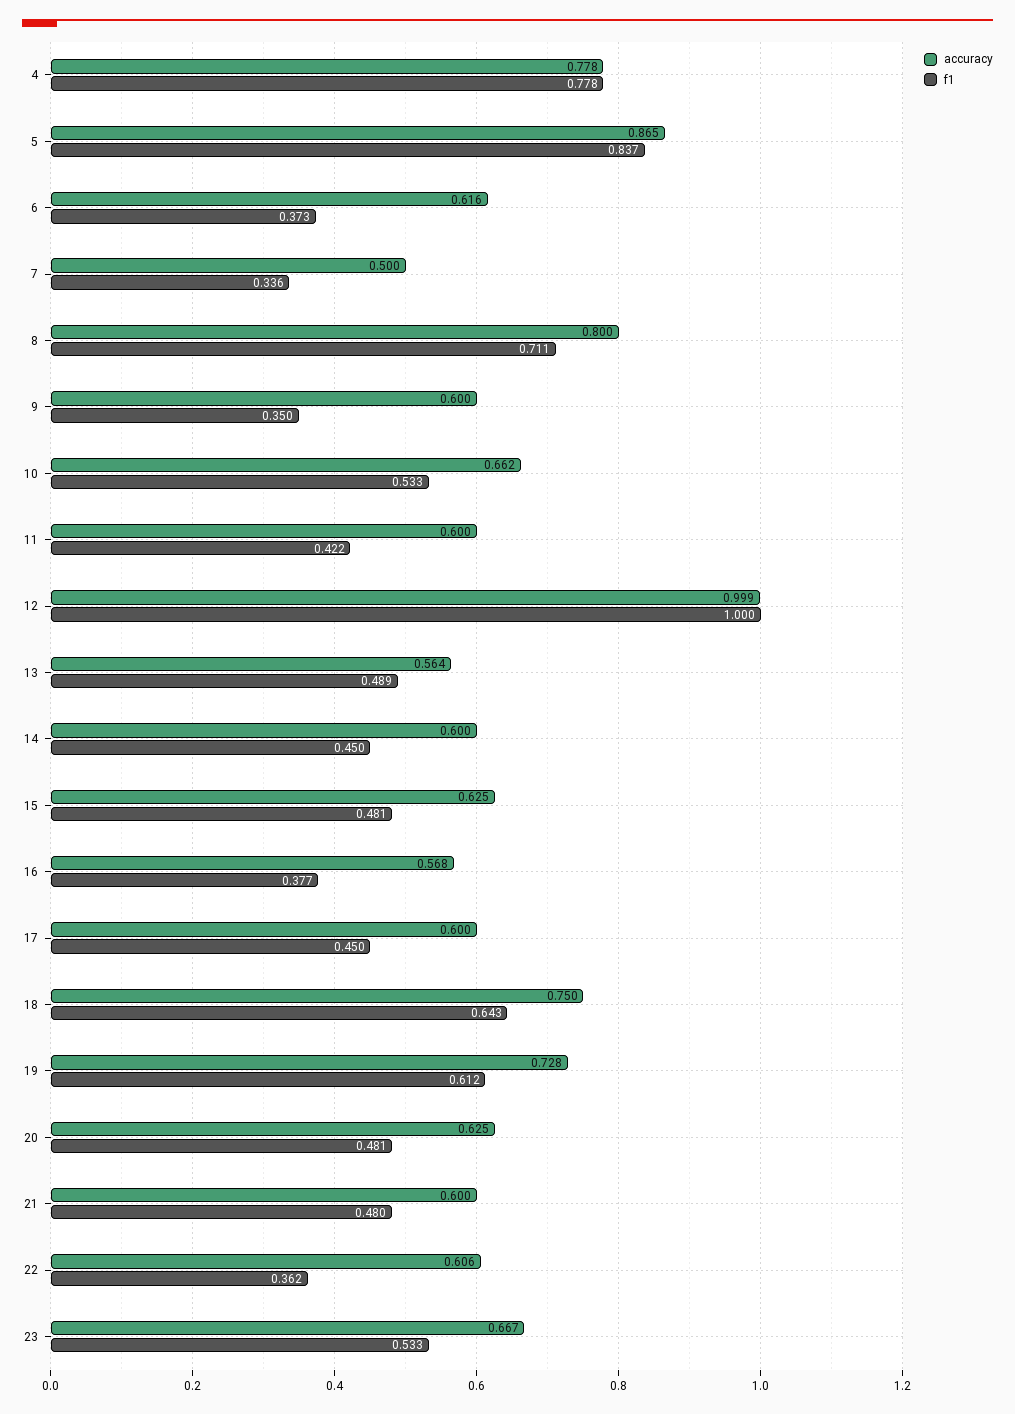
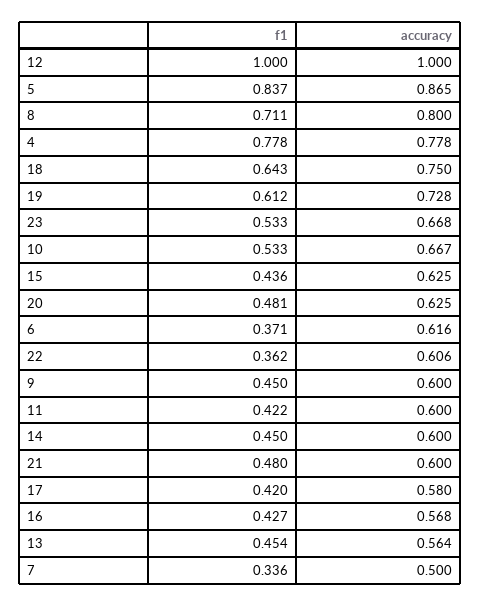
  {
    "accuracy": {
      "4": 0.778,
      "5": 0.865,
      "6": 0.616,
      "7": 0.5,
      "8": 0.8,
      "9": 0.6,
-     "10": 0.662,
+     "10": 0.667,
      "11": 0.6,
-     "12": 0.999,
+     "12": 1,
      "13": 0.564,
      "14": 0.6,
      "15": 0.625,
      "16": 0.568,
-     "17": 0.6,
+     "17": 0.58,
      "18": 0.75,
      "19": 0.728,
      "20": 0.625,
      "21": 0.6,
      "22": 0.606,
-     "23": 0.667
+     "23": 0.668
    },
    "f1": {
      "4": 0.778,
      "5": 0.837,
-     "6": 0.373,
+     "6": 0.371,
      "7": 0.336,
      "8": 0.711,
-     "9": 0.35,
+     "9": 0.45,
      "10": 0.533,
      "11": 0.422,
      "12": 1,
-     "13": 0.489,
+     "13": 0.454,
      "14": 0.45,
-     "15": 0.481,
+     "15": 0.436,
-     "16": 0.377,
+     "16": 0.427,
-     "17": 0.45,
+     "17": 0.42,
      "18": 0.643,
      "19": 0.612,
      "20": 0.481,
      "21": 0.48,
      "22": 0.362,
      "23": 0.533
    }
  }

